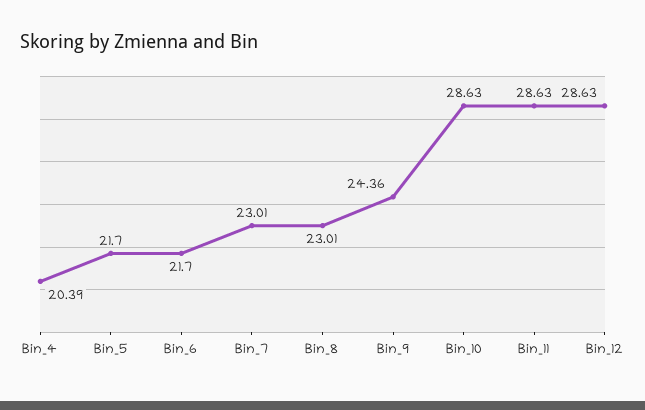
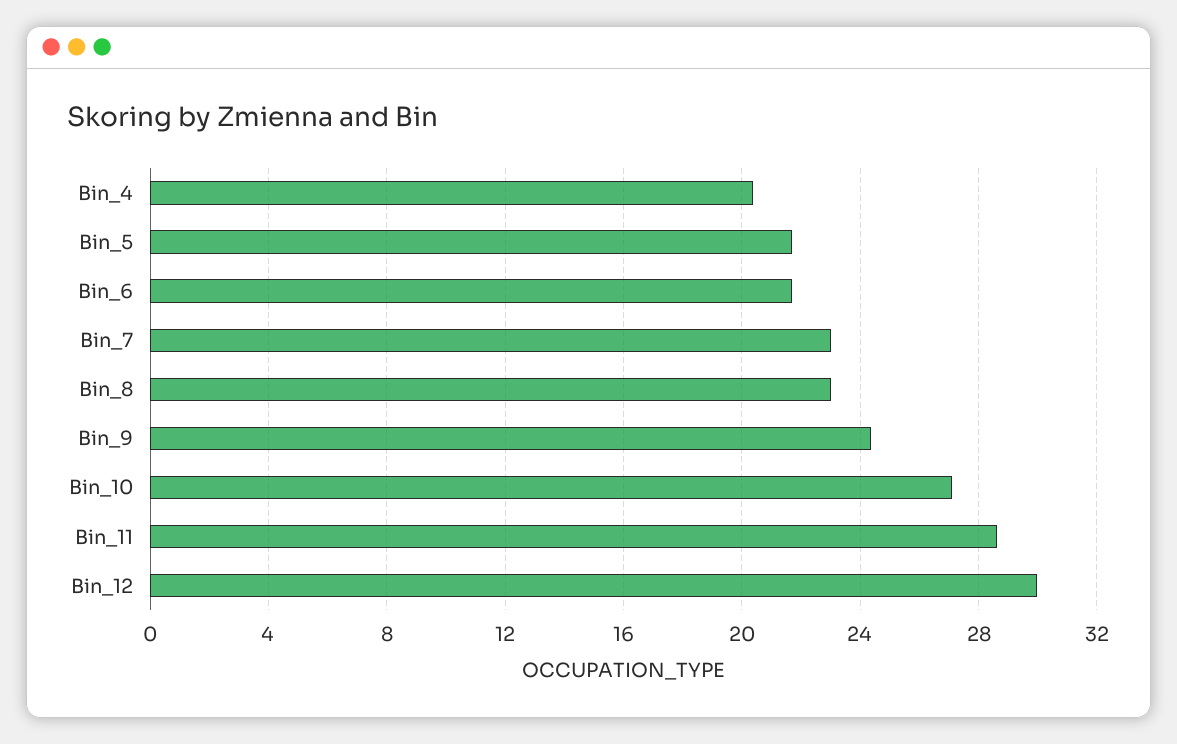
  {
    "Bin_4": 20.39,
    "Bin_5": 21.7,
    "Bin_6": 21.7,
    "Bin_7": 23.01,
    "Bin_8": 23.01,
    "Bin_9": 24.36,
-   "Bin_10": 28.63,
+   "Bin_10": 27,
    "Bin_11": 28.63,
-   "Bin_12": 28.63
+   "Bin_12": 30
  }

